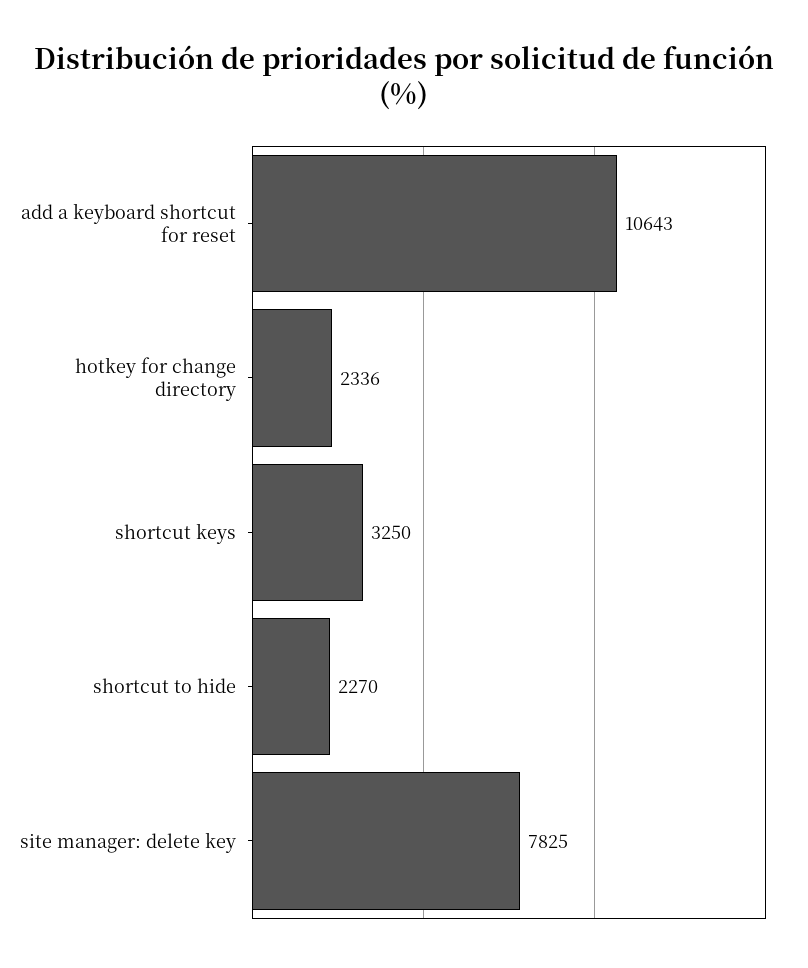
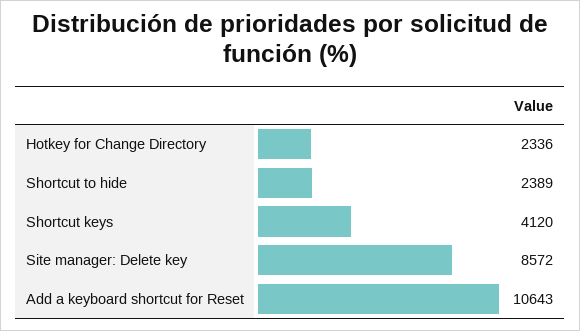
  {
    "add a keyboard shortcut for reset": 10643,
    "hotkey for change directory": 2336,
-   "shortcut keys": 3250,
+   "shortcut keys": 4120,
-   "shortcut to hide": 2270,
+   "shortcut to hide": 2389,
-   "site manager: delete key": 7825
+   "site manager: delete key": 8572
  }

